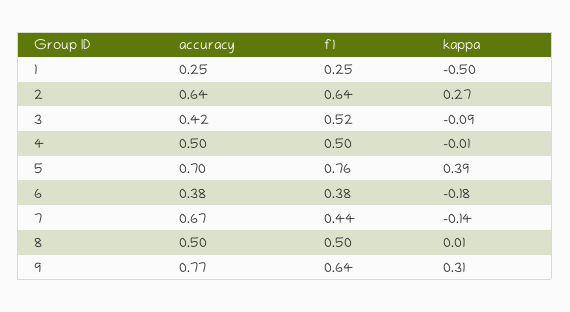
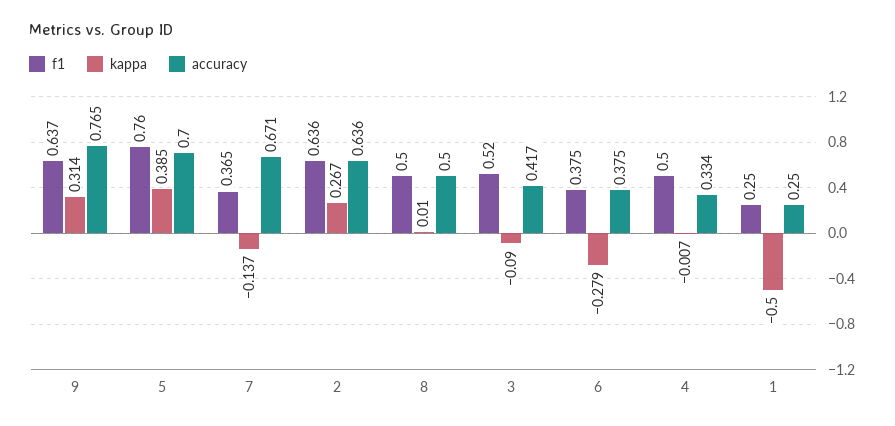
  {
    "accuracy": {
      "1": 0.25,
      "2": 0.636,
      "3": 0.417,
-     "4": 0.5,
+     "4": 0.334,
      "5": 0.7,
      "6": 0.375,
      "7": 0.671,
      "8": 0.5,
      "9": 0.765
    },
    "f1": {
      "1": 0.25,
      "2": 0.636,
      "3": 0.52,
      "4": 0.5,
      "5": 0.76,
      "6": 0.375,
-     "7": 0.44,
+     "7": 0.365,
      "8": 0.5,
      "9": 0.637
    },
    "kappa": {
      "1": -0.5,
      "2": 0.267,
      "3": -0.09,
      "4": -0.007,
      "5": 0.385,
-     "6": -0.18,
+     "6": -0.279,
      "7": -0.137,
      "8": 0.01,
      "9": 0.314
    }
  }

